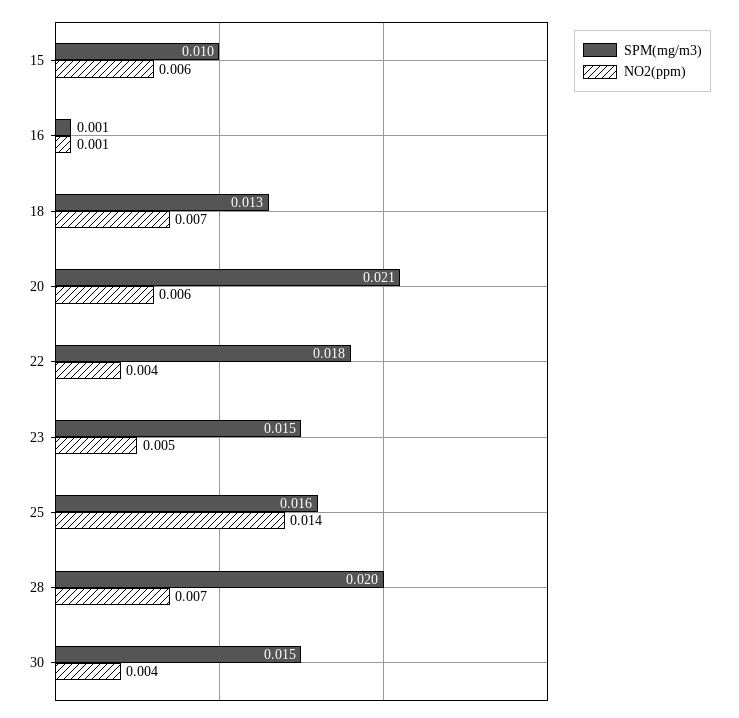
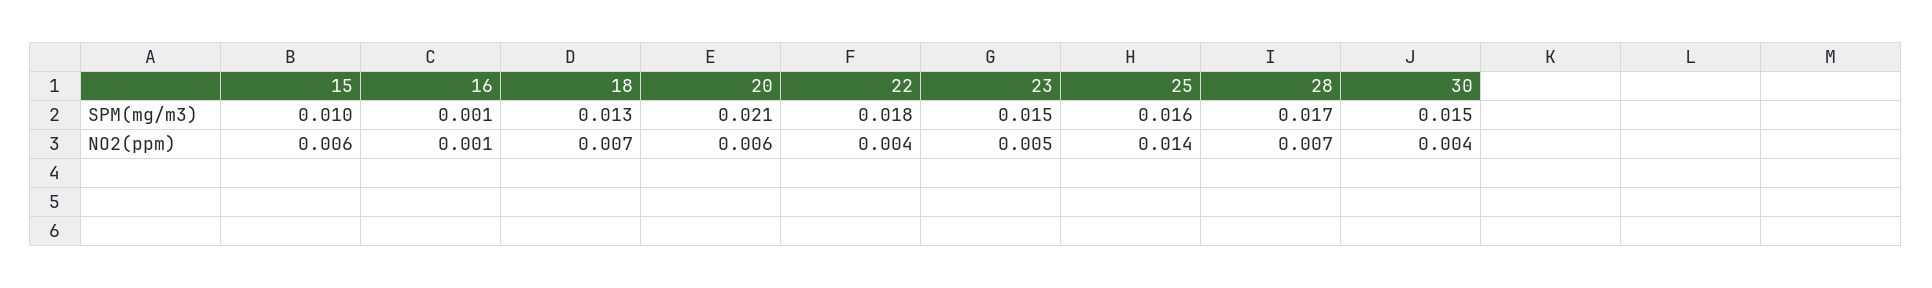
  {
    "SPM(mg/m3)": {
      "15": 0.01,
      "16": 0.001,
      "18": 0.013,
      "20": 0.021,
      "22": 0.018,
      "23": 0.015,
      "25": 0.016,
-     "28": 0.02,
+     "28": 0.017,
      "30": 0.015
    },
    "NO2(ppm)": {
      "15": 0.006,
      "16": 0.001,
      "18": 0.007,
      "20": 0.006,
      "22": 0.004,
      "23": 0.005,
      "25": 0.014,
      "28": 0.007,
      "30": 0.004
    }
  }

